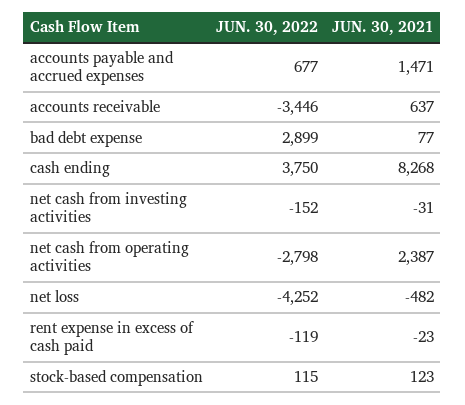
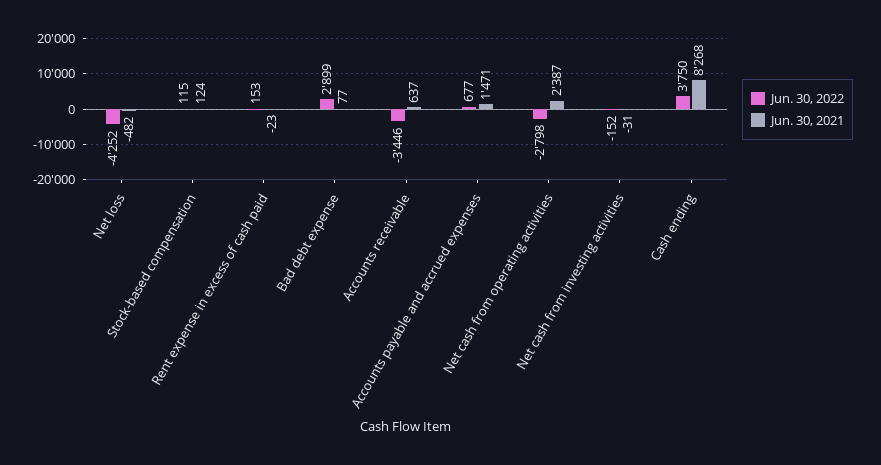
  {
    "JUN. 30, 2022": {
      "accounts payable and accrued expenses": 677,
      "accounts receivable": -3446,
      "bad debt expense": 2899,
      "cash ending": 3750,
      "net cash from investing activities": -152,
      "net cash from operating activities": -2798,
      "net loss": -4252,
-     "rent expense in excess of cash paid": -119,
+     "rent expense in excess of cash paid": 153,
      "stock-based compensation": 115
    },
    "JUN. 30, 2021": {
      "accounts payable and accrued expenses": 1471,
      "accounts receivable": 637,
      "bad debt expense": 77,
      "cash ending": 8268,
      "net cash from investing activities": -31,
      "net cash from operating activities": 2387,
      "net loss": -482,
      "rent expense in excess of cash paid": -23,
-     "stock-based compensation": 123
+     "stock-based compensation": 124
    }
  }

